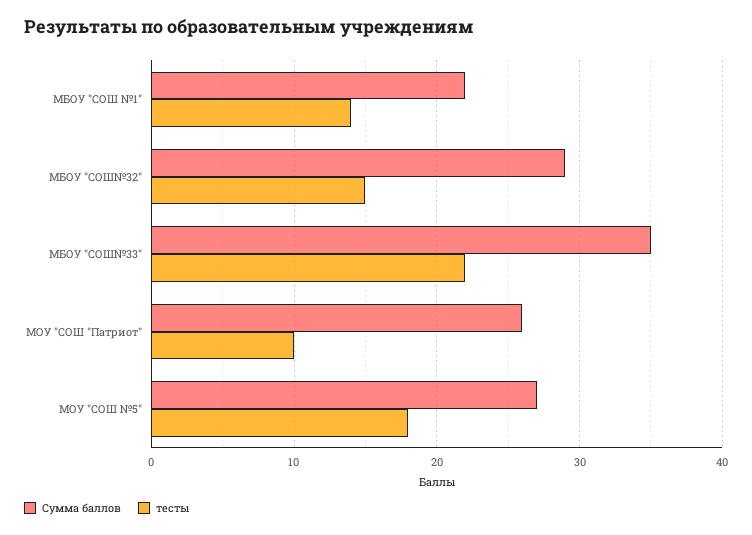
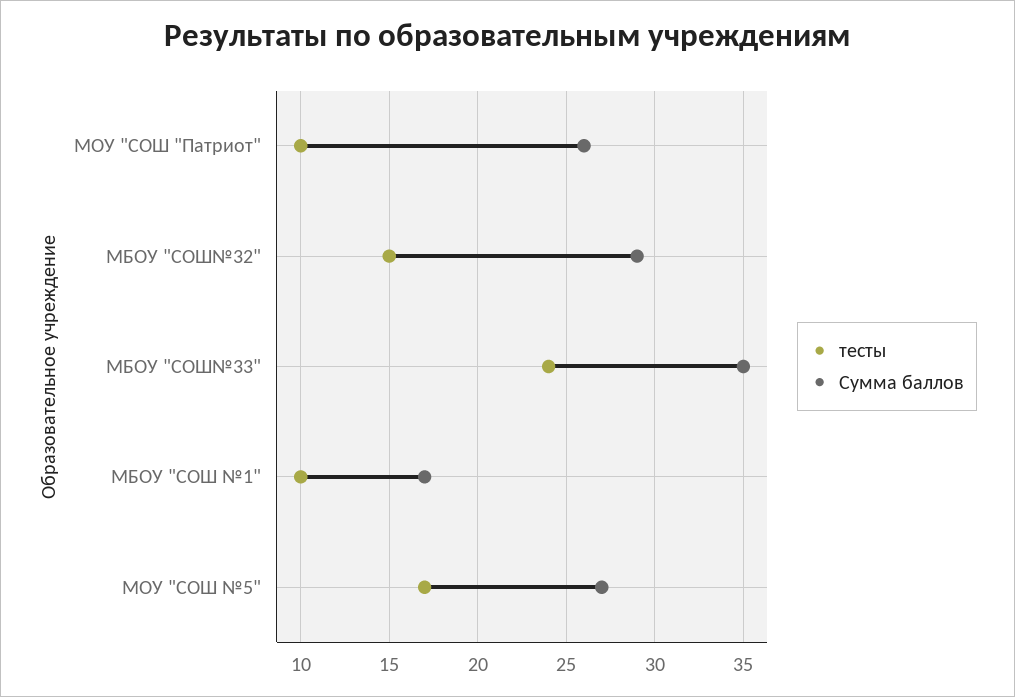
  {
    "Сумма баллов": {
-     "МБОУ \"СОШ №1\"": 22,
+     "МБОУ \"СОШ №1\"": 17,
      "МБОУ \"СОШ№32\"": 29,
      "МБОУ \"СОШ№33\"": 35,
      "МОУ \"СОШ \"Патриот\"": 26,
      "МОУ \"СОШ №5\"": 27
    },
    "тесты": {
-     "МБОУ \"СОШ №1\"": 14,
+     "МБОУ \"СОШ №1\"": 10,
      "МБОУ \"СОШ№32\"": 15,
-     "МБОУ \"СОШ№33\"": 22,
+     "МБОУ \"СОШ№33\"": 24,
      "МОУ \"СОШ \"Патриот\"": 10,
-     "МОУ \"СОШ №5\"": 18
+     "МОУ \"СОШ №5\"": 17
    }
  }

